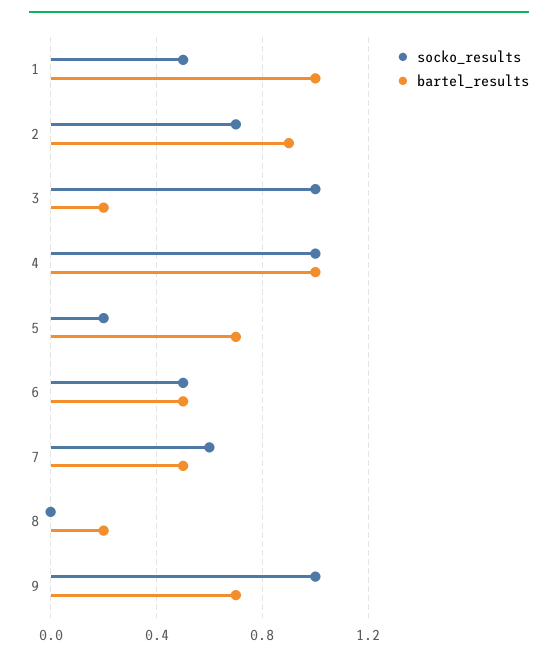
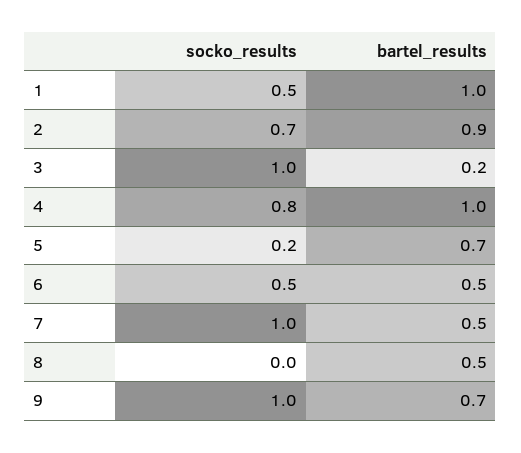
  {
    "socko_results": {
      "1": 0.5,
      "2": 0.7,
      "3": 1,
-     "4": 1,
+     "4": 0.8,
      "5": 0.2,
      "6": 0.5,
-     "7": 0.6,
+     "7": 1,
      "8": 0,
      "9": 1
    },
    "bartel_results": {
      "1": 1,
      "2": 0.9,
      "3": 0.2,
      "4": 1,
      "5": 0.7,
      "6": 0.5,
      "7": 0.5,
-     "8": 0.2,
+     "8": 0.5,
      "9": 0.7
    }
  }

